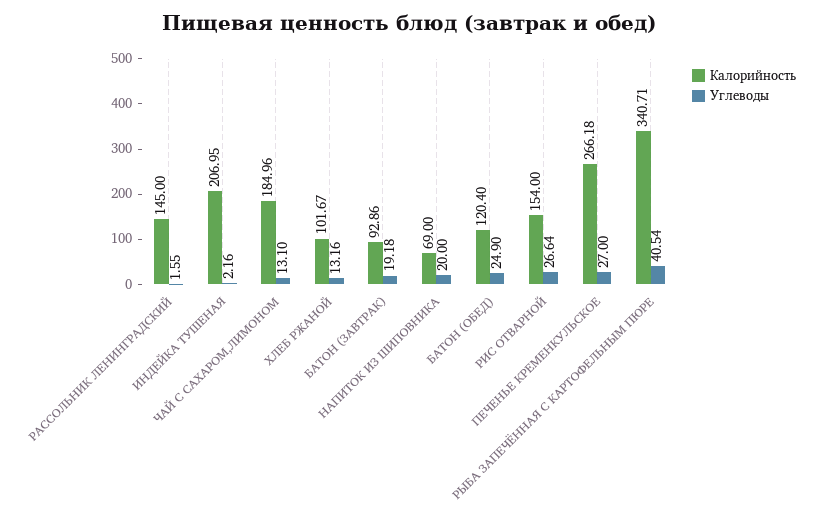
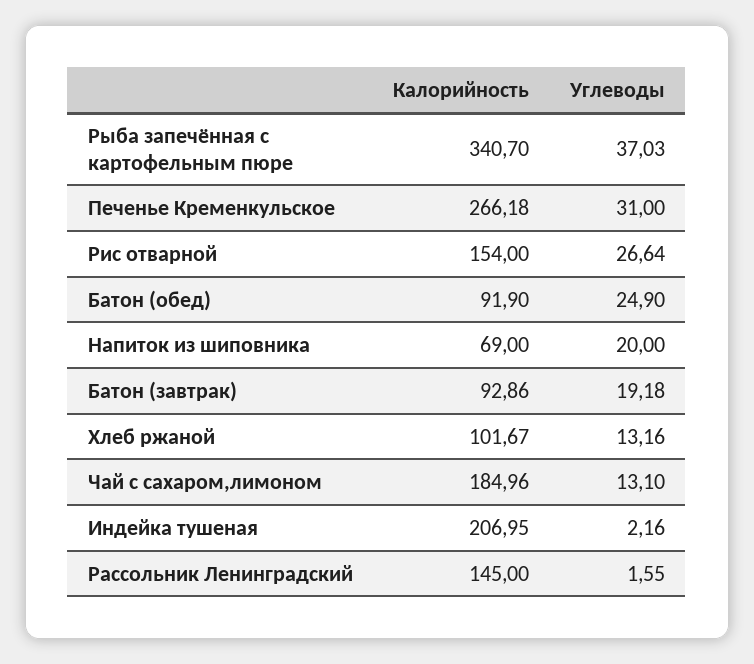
  {
    "Калорийность": {
      "РАССОЛЬНИК ЛЕНИНГРАДСКИЙ": 145,
      "ИНДЕЙКА ТУШЕНАЯ": 206.95,
      "ЧАЙ С САХАРОМ,ЛИМОНОМ": 184.96,
      "ХЛЕБ РЖАНОЙ": 101.67,
      "БАТОН (ЗАВТРАК)": 92.86,
      "НАПИТОК ИЗ ШИПОВНИКА": 69,
-     "БАТОН (ОБЕД)": 120.4,
+     "БАТОН (ОБЕД)": 91.9,
      "РИС ОТВАРНОЙ": 154,
      "ПЕЧЕНЬЕ КРЕМЕНКУЛЬСКОЕ": 266.18,
-     "РЫБА ЗАПЕЧЁННАЯ С КАРТОФЕЛЬНЫМ ПЮРЕ": 340.71
+     "РЫБА ЗАПЕЧЁННАЯ С КАРТОФЕЛЬНЫМ ПЮРЕ": 340.7
    },
    "Углеводы": {
      "РАССОЛЬНИК ЛЕНИНГРАДСКИЙ": 1.55,
      "ИНДЕЙКА ТУШЕНАЯ": 2.16,
      "ЧАЙ С САХАРОМ,ЛИМОНОМ": 13.1,
      "ХЛЕБ РЖАНОЙ": 13.16,
      "БАТОН (ЗАВТРАК)": 19.18,
      "НАПИТОК ИЗ ШИПОВНИКА": 20,
      "БАТОН (ОБЕД)": 24.9,
      "РИС ОТВАРНОЙ": 26.64,
-     "ПЕЧЕНЬЕ КРЕМЕНКУЛЬСКОЕ": 27,
+     "ПЕЧЕНЬЕ КРЕМЕНКУЛЬСКОЕ": 31,
-     "РЫБА ЗАПЕЧЁННАЯ С КАРТОФЕЛЬНЫМ ПЮРЕ": 40.54
+     "РЫБА ЗАПЕЧЁННАЯ С КАРТОФЕЛЬНЫМ ПЮРЕ": 37.03
    }
  }

